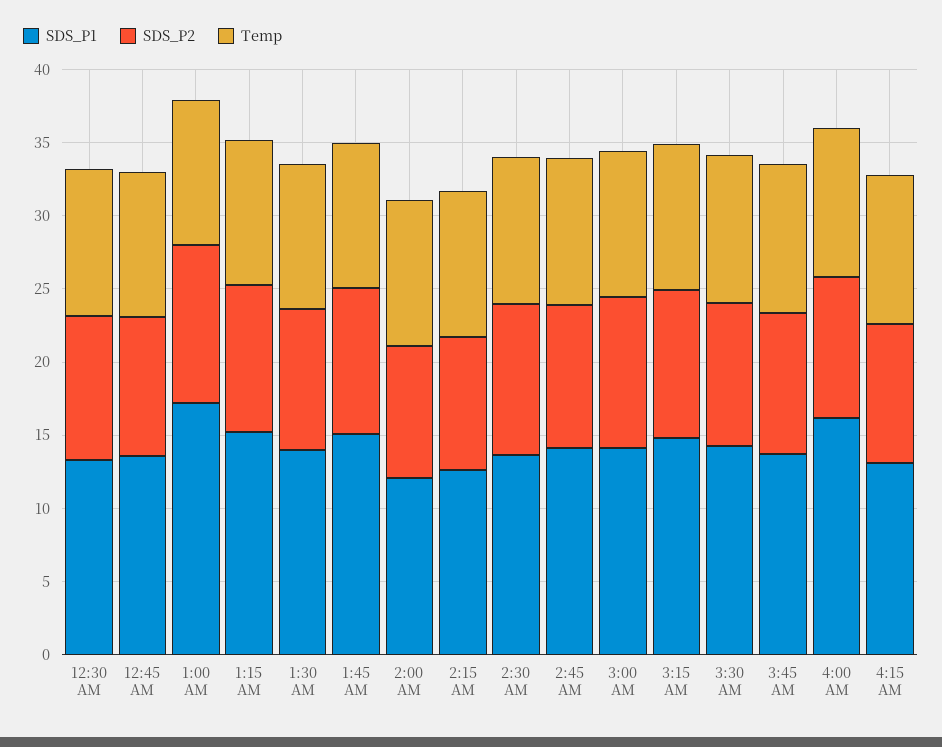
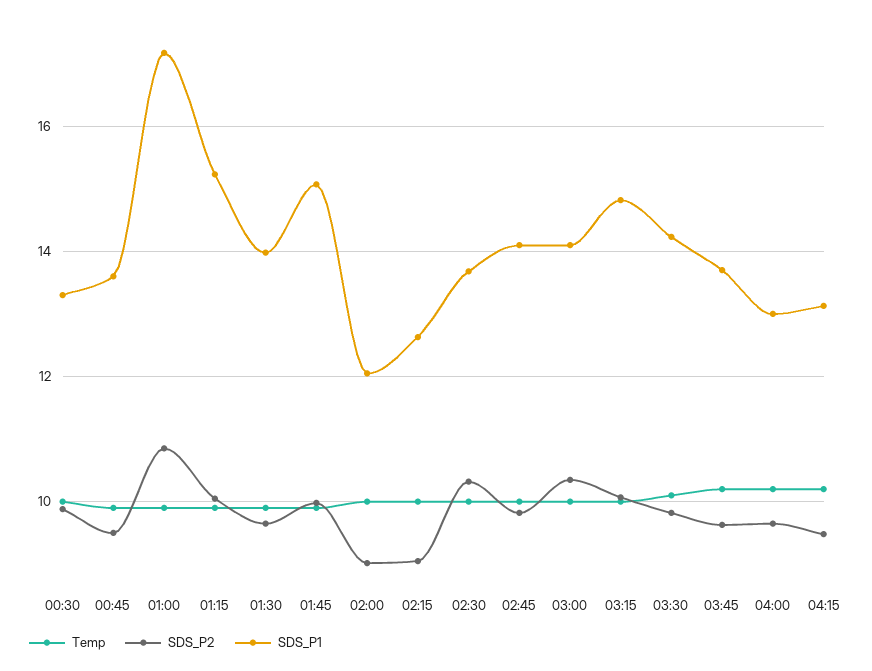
  {
    "SDS_P1": {
      "12:30 AM": 13.4,
      "12:45 AM": 13.6,
      "1:00 AM": 17.2,
      "1:15 AM": 15.2,
      "1:30 AM": 14,
      "1:45 AM": 15,
      "2:00 AM": 12,
      "2:15 AM": 12.6,
      "2:30 AM": 13.6,
      "2:45 AM": 14.2,
      "3:00 AM": 14.2,
      "3:15 AM": 14.8,
      "3:30 AM": 14.2,
      "3:45 AM": 13.8,
-     "4:00 AM": 16,
+     "4:00 AM": 13,
      "4:15 AM": 13.2
    },
    "SDS_P2": {
      "12:30 AM": 9.8,
      "12:45 AM": 9.6,
      "1:00 AM": 10.8,
      "1:15 AM": 10,
      "1:30 AM": 9.6,
      "1:45 AM": 10,
      "2:00 AM": 9,
      "2:15 AM": 9,
      "2:30 AM": 10.4,
      "2:45 AM": 9.8,
      "3:00 AM": 10.4,
      "3:15 AM": 10,
      "3:30 AM": 9.8,
      "3:45 AM": 9.6,
      "4:00 AM": 9.6,
      "4:15 AM": 9.4
    },
    "Temp": {
      "12:30 AM": 10,
      "12:45 AM": 10,
      "1:00 AM": 10,
      "1:15 AM": 10,
      "1:30 AM": 10,
      "1:45 AM": 10,
      "2:00 AM": 10,
      "2:15 AM": 10,
      "2:30 AM": 10,
      "2:45 AM": 10,
      "3:00 AM": 10,
      "3:15 AM": 10,
      "3:30 AM": 10.2,
      "3:45 AM": 10.2,
      "4:00 AM": 10.2,
      "4:15 AM": 10.2
    }
  }

